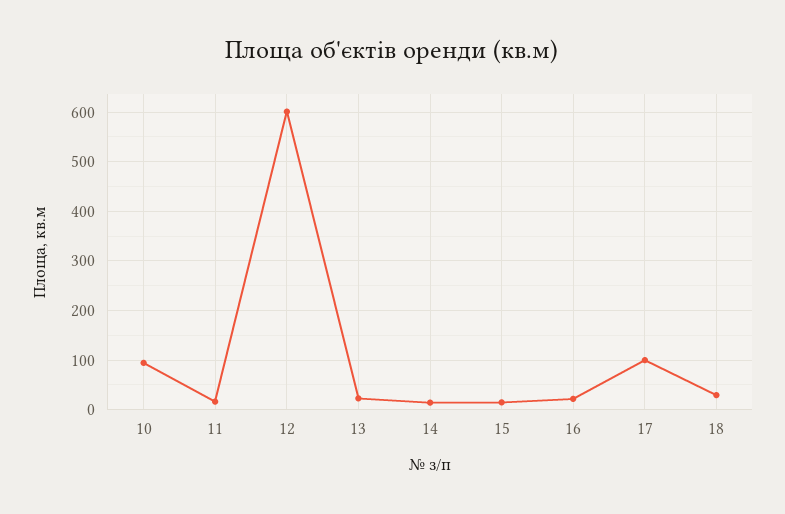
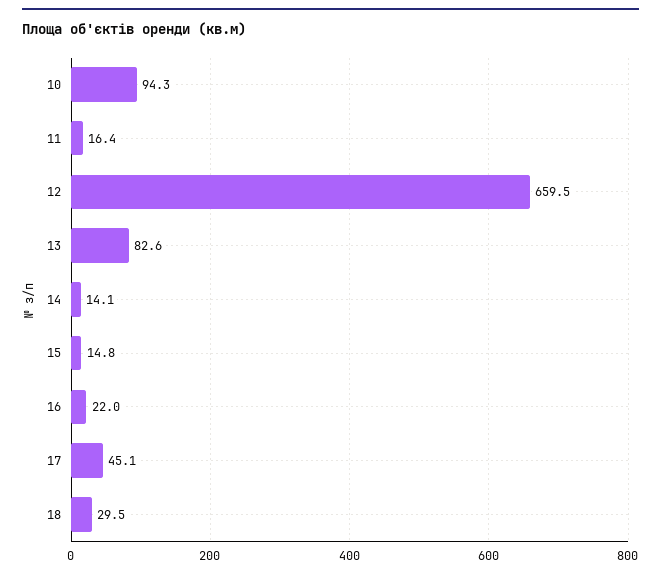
  {
    "10": 94.3,
    "11": 16.4,
-   "12": 600,
+   "12": 659.5,
-   "13": 20,
+   "13": 82.6,
    "14": 14.1,
    "15": 14.8,
    "16": 22,
-   "17": 100,
+   "17": 45.1,
    "18": 29.5
  }

